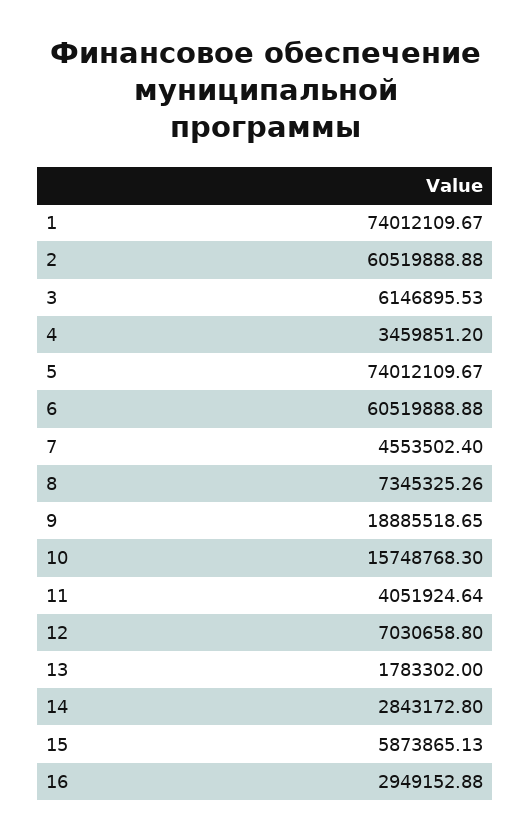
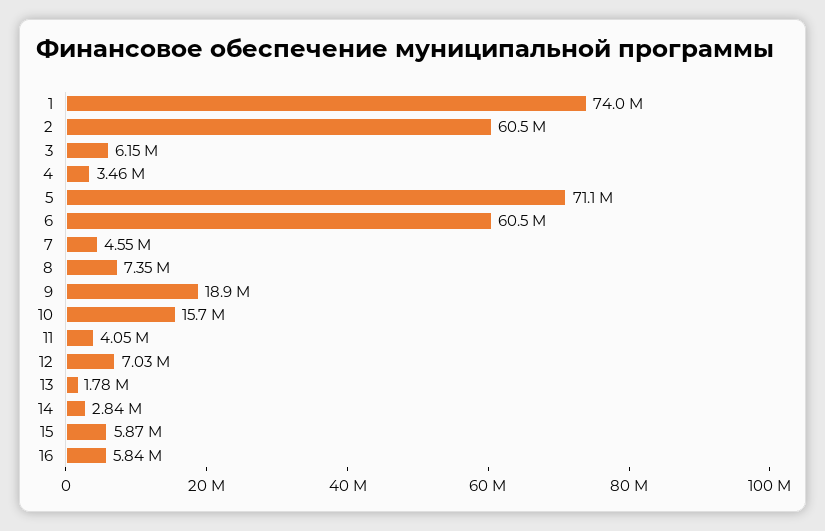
  {
    "1": 74012109.67,
    "2": 60519888.88,
    "3": 6146895.53,
    "4": 3459851.2,
-   "5": 74012109.67,
+   "5": 71100000,
    "6": 60519888.88,
    "7": 4553502.4,
    "8": 7345325.26,
    "9": 18885518.65,
    "10": 15748768.3,
    "11": 4051924.64,
    "12": 7030658.8,
    "13": 1783302,
    "14": 2843172.8,
    "15": 5873865.13,
-   "16": 2949152.88
+   "16": 5840000
  }

